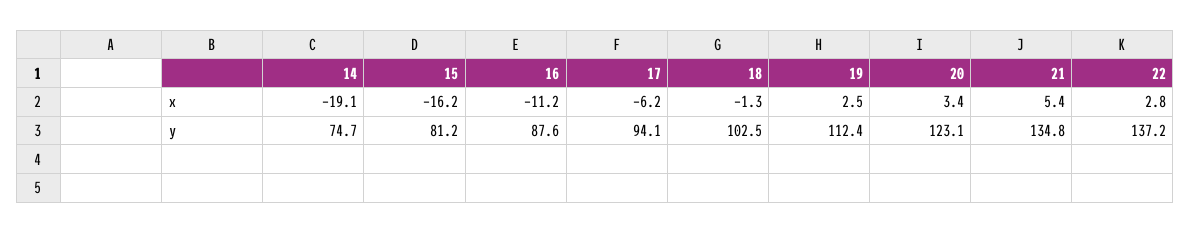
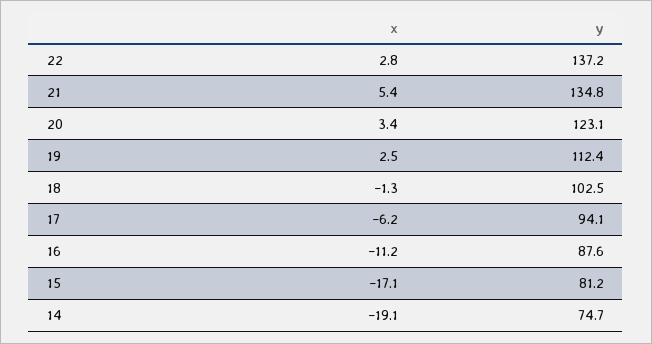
  {
    "14": {
      "x": -19.1,
      "y": 74.7
    },
    "15": {
-     "x": -16.2,
+     "x": -17.1,
      "y": 81.2
    },
    "16": {
      "x": -11.2,
      "y": 87.6
    },
    "17": {
      "x": -6.2,
      "y": 94.1
    },
    "18": {
      "x": -1.3,
      "y": 102.5
    },
    "19": {
      "x": 2.5,
      "y": 112.4
    },
    "20": {
      "x": 3.4,
      "y": 123.1
    },
    "21": {
      "x": 5.4,
      "y": 134.8
    },
    "22": {
      "x": 2.8,
      "y": 137.2
    }
  }

